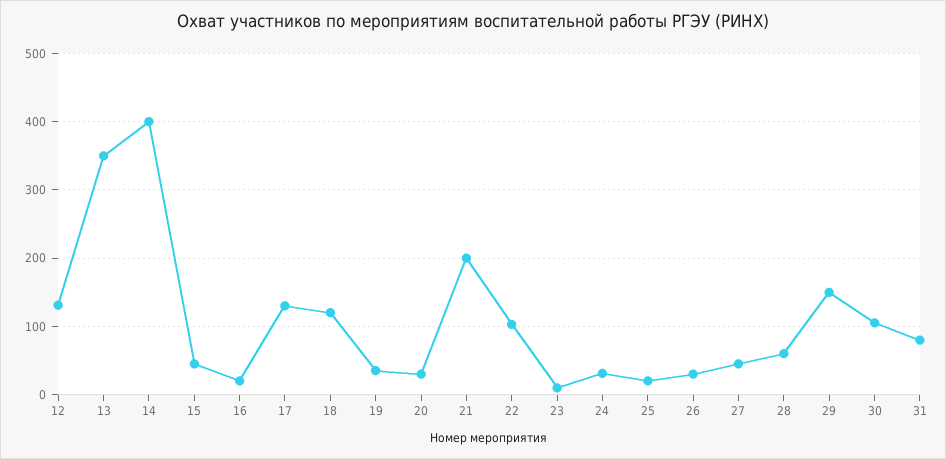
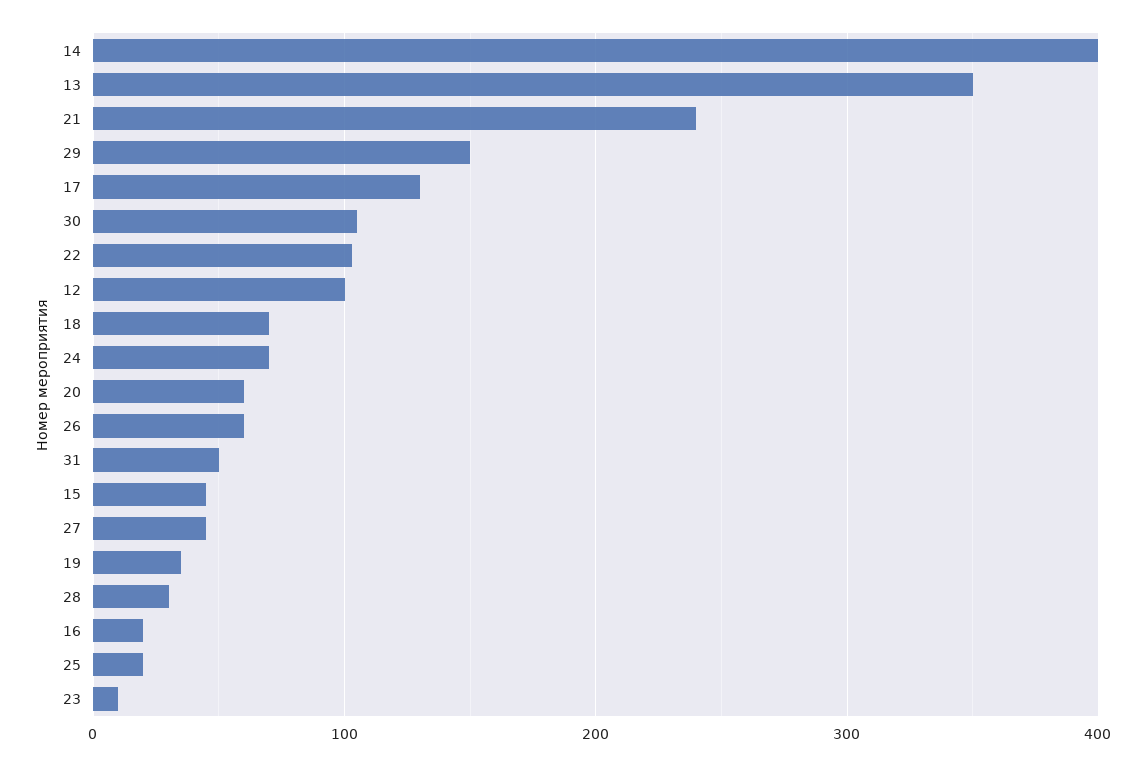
  {
-   "12": 130,
+   "12": 100,
    "13": 350,
    "14": 400,
    "15": 50,
    "16": 20,
    "17": 130,
-   "18": 120,
+   "18": 70,
    "19": 40,
-   "20": 30,
+   "20": 60,
-   "21": 200,
+   "21": 240,
    "22": 100,
    "23": 10,
-   "24": 30,
+   "24": 70,
    "25": 20,
-   "26": 30,
+   "26": 60,
    "27": 50,
-   "28": 60,
+   "28": 30,
    "29": 150,
    "30": 110,
-   "31": 80
+   "31": 50
  }

